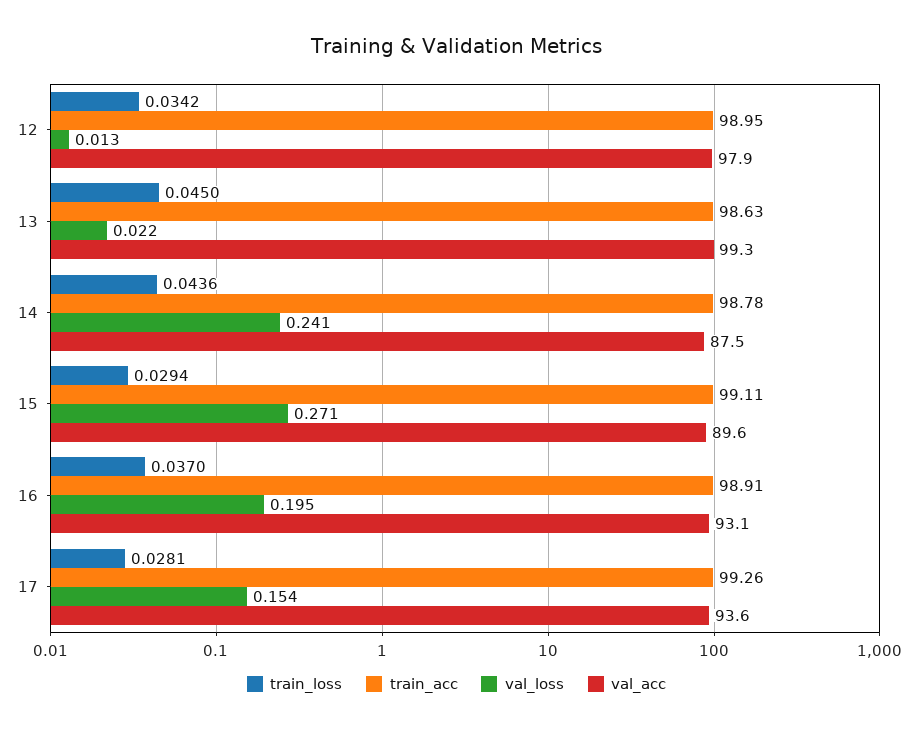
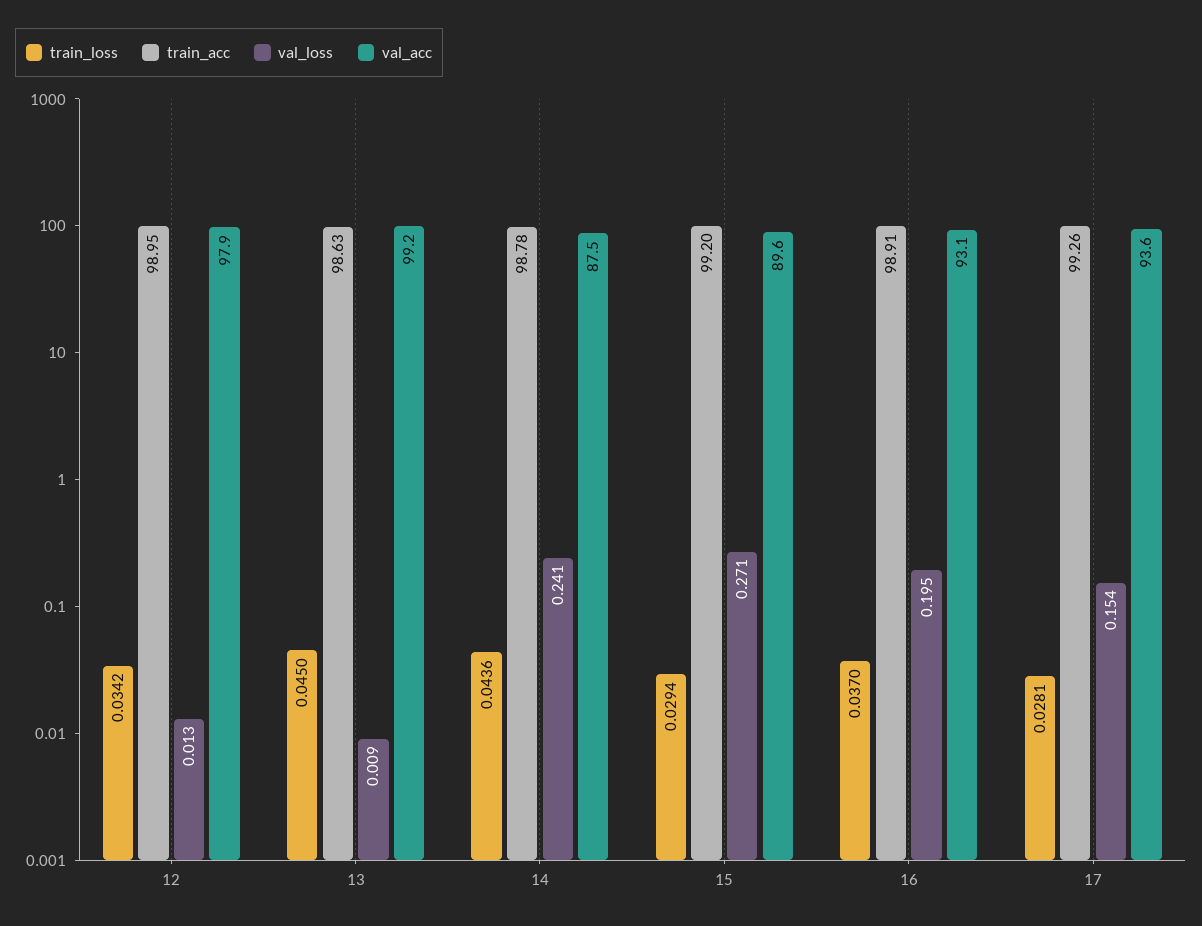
  {
    "train_loss": {
      "12": 0.0342,
      "13": 0.045,
      "14": 0.0436,
      "15": 0.0294,
      "16": 0.037,
      "17": 0.0281
    },
    "train_acc": {
      "12": 98.95,
      "13": 98.63,
      "14": 98.78,
-     "15": 99.11,
+     "15": 99.2,
      "16": 98.91,
      "17": 99.26
    },
    "val_loss": {
      "12": 0.013,
-     "13": 0.022,
+     "13": 0.009,
      "14": 0.241,
      "15": 0.271,
      "16": 0.195,
      "17": 0.154
    },
    "val_acc": {
      "12": 97.9,
-     "13": 99.3,
+     "13": 99.2,
      "14": 87.5,
      "15": 89.6,
      "16": 93.1,
      "17": 93.6
    }
  }

